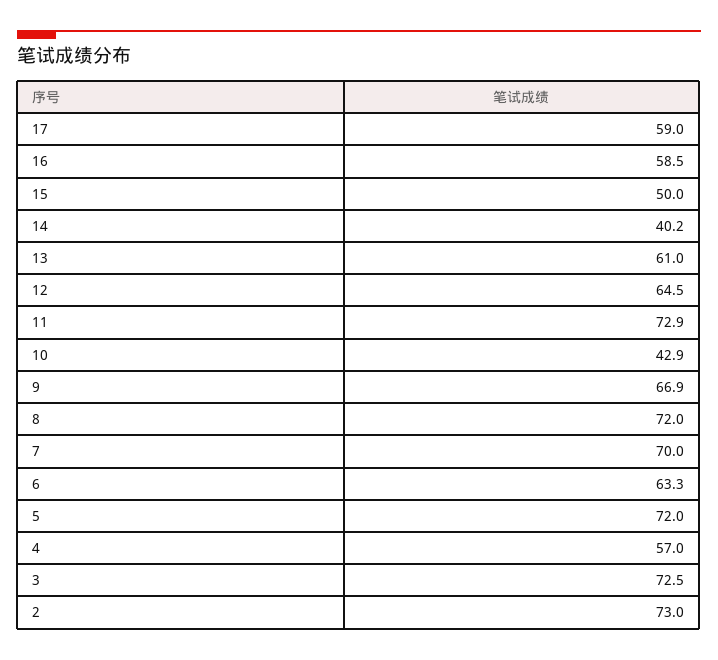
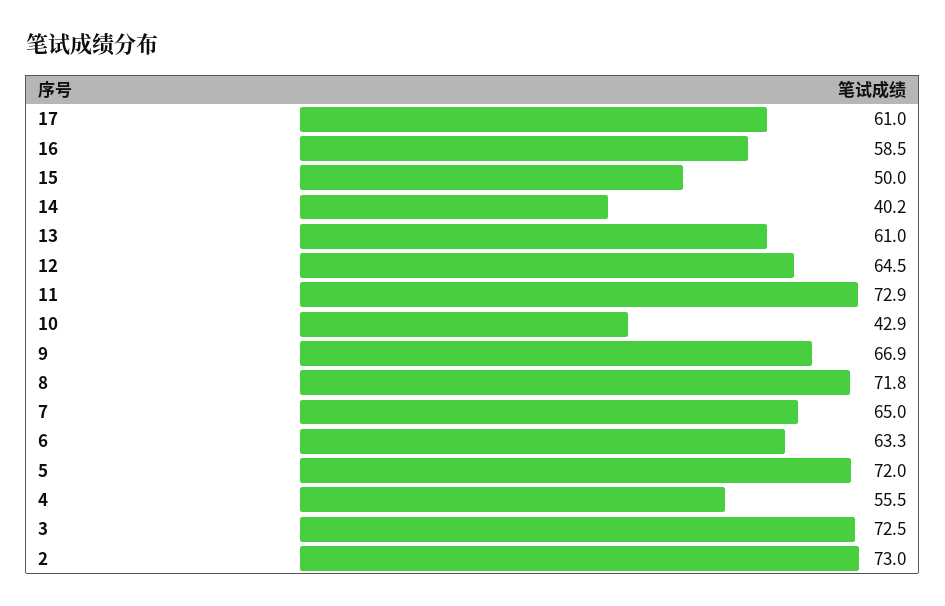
  {
-   "17": 59,
+   "17": 61,
    "16": 58.5,
    "15": 50,
    "14": 40.2,
    "13": 61,
    "12": 64.5,
    "11": 72.9,
    "10": 42.9,
    "9": 66.9,
-   "8": 72,
+   "8": 71.8,
-   "7": 70,
+   "7": 65,
    "6": 63.3,
    "5": 72,
-   "4": 57,
+   "4": 55.5,
    "3": 72.5,
    "2": 73
  }

